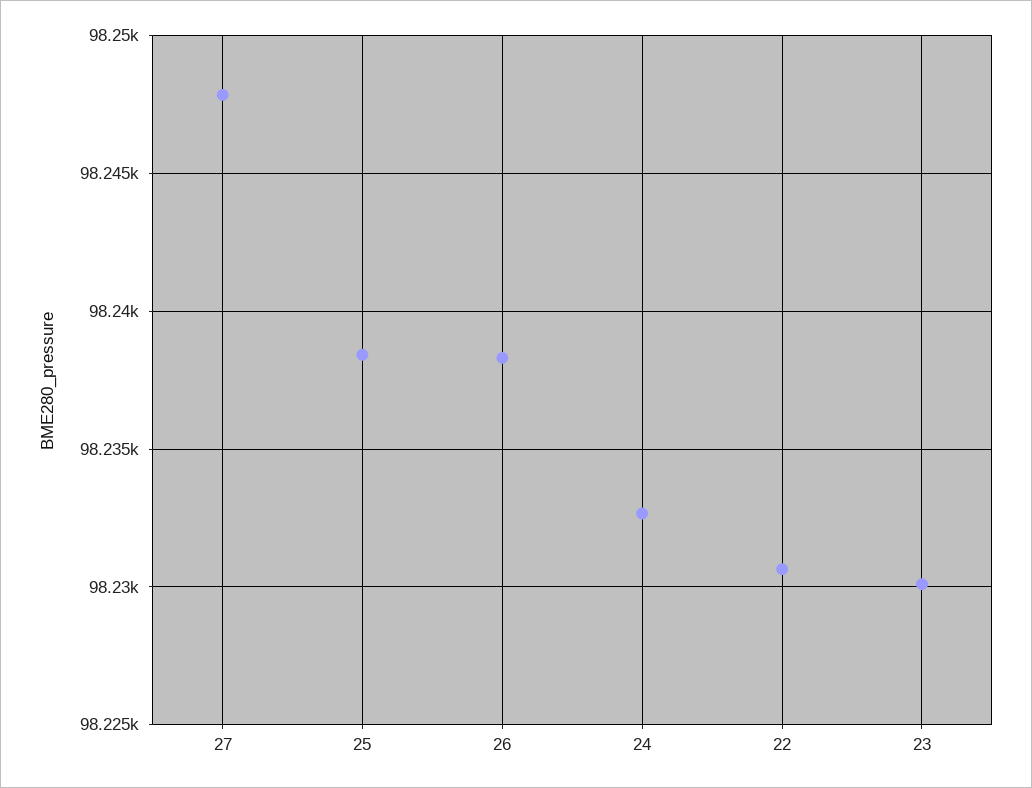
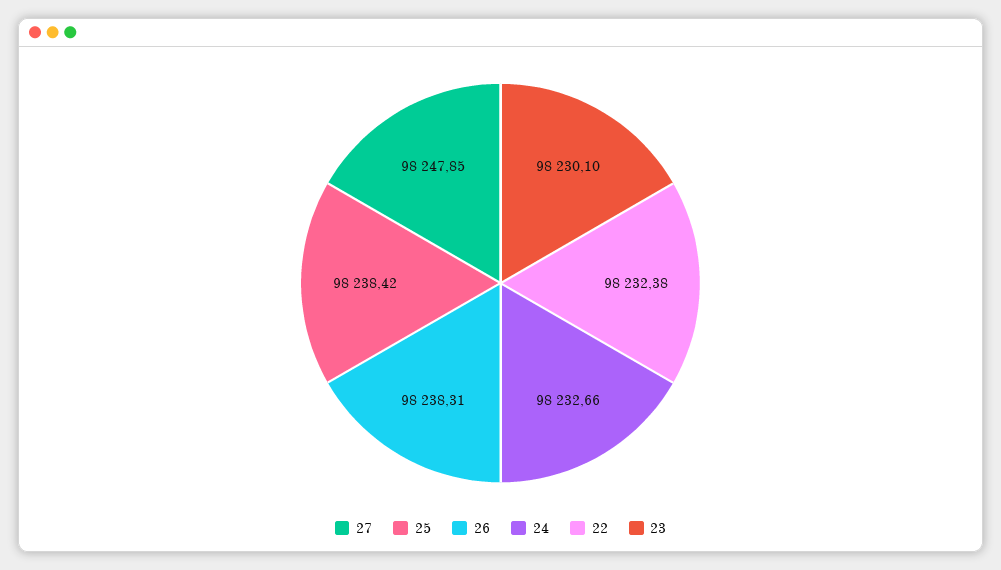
  {
    "27": 98247.85,
    "25": 98238.42,
    "26": 98238.31,
    "24": 98232.66,
-   "22": 98230.5,
+   "22": 98232.38,
    "23": 98230.1
  }

